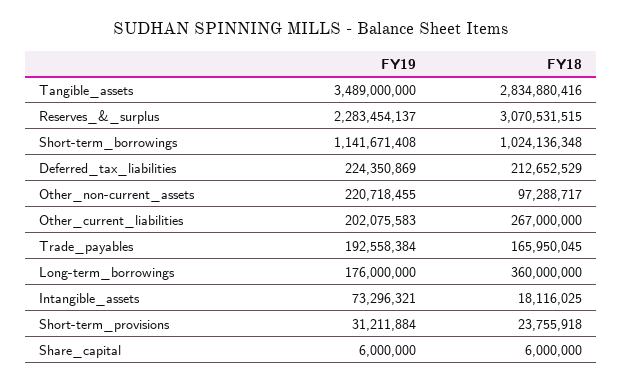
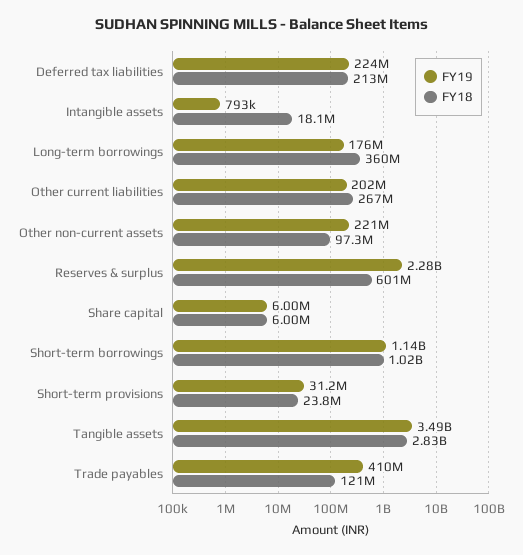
  {
    "FY19": {
      "Tangible_assets": 3489000000,
      "Reserves_&_surplus": 2283454137,
      "Short-term_borrowings": 1141671408,
      "Deferred_tax_liabilities": 224350869,
      "Other_non-current_assets": 220718455,
      "Other_current_liabilities": 202075583,
-     "Trade_payables": 192558384,
+     "Trade_payables": 410000000,
      "Long-term_borrowings": 176000000,
-     "Intangible_assets": 73296321,
+     "Intangible_assets": 793000,
      "Short-term_provisions": 31211884,
      "Share_capital": 6000000
    },
    "FY18": {
      "Tangible_assets": 2834880416,
-     "Reserves_&_surplus": 3070531515,
+     "Reserves_&_surplus": 601000000,
      "Short-term_borrowings": 1024136348,
      "Deferred_tax_liabilities": 212652529,
      "Other_non-current_assets": 97288717,
      "Other_current_liabilities": 267000000,
-     "Trade_payables": 165950045,
+     "Trade_payables": 121000000,
      "Long-term_borrowings": 360000000,
      "Intangible_assets": 18116025,
      "Short-term_provisions": 23755918,
      "Share_capital": 6000000
    }
  }

